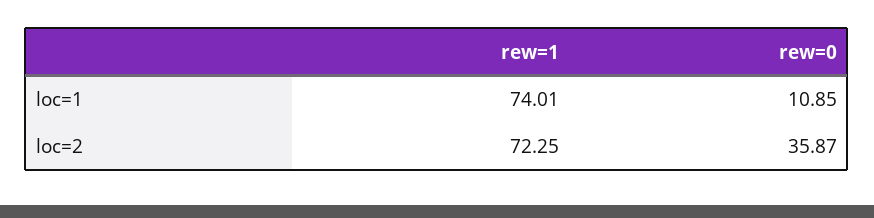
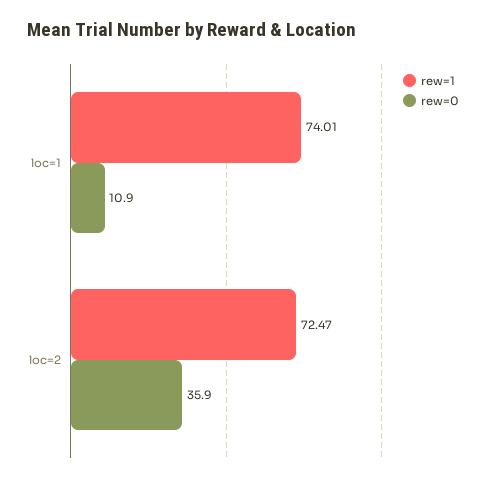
  {
    "rew=1": {
      "loc=1": 74.01,
-     "loc=2": 72.25
+     "loc=2": 72.47
    },
    "rew=0": {
      "loc=1": 10.85,
      "loc=2": 35.87
    }
  }

